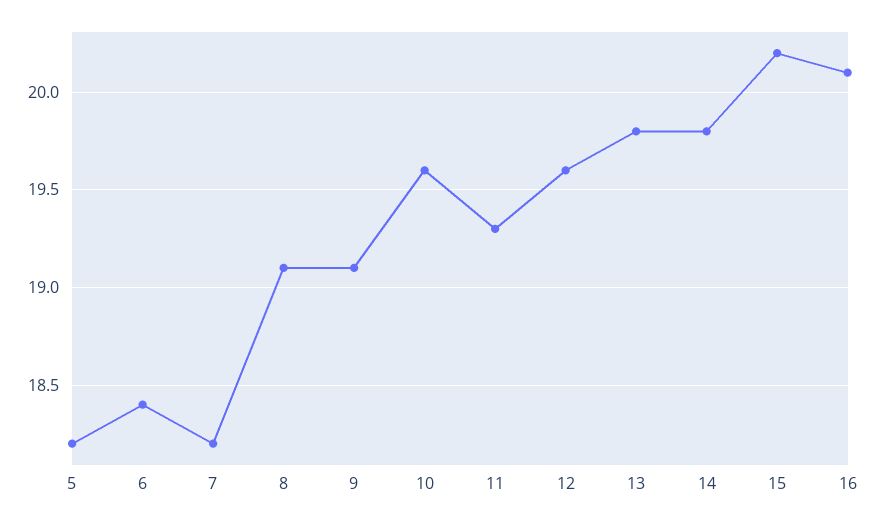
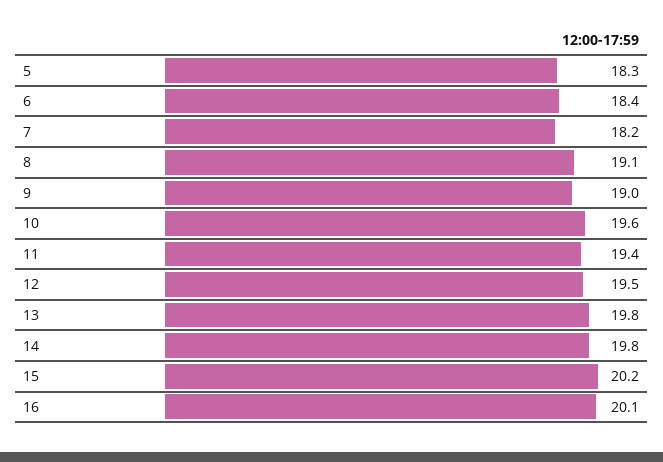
  {
-   "5": 18.2,
+   "5": 18.3,
    "6": 18.4,
    "7": 18.2,
    "8": 19.1,
-   "9": 19.1,
+   "9": 19,
    "10": 19.6,
-   "11": 19.3,
+   "11": 19.4,
-   "12": 19.6,
+   "12": 19.5,
    "13": 19.8,
    "14": 19.8,
    "15": 20.2,
    "16": 20.1
  }

